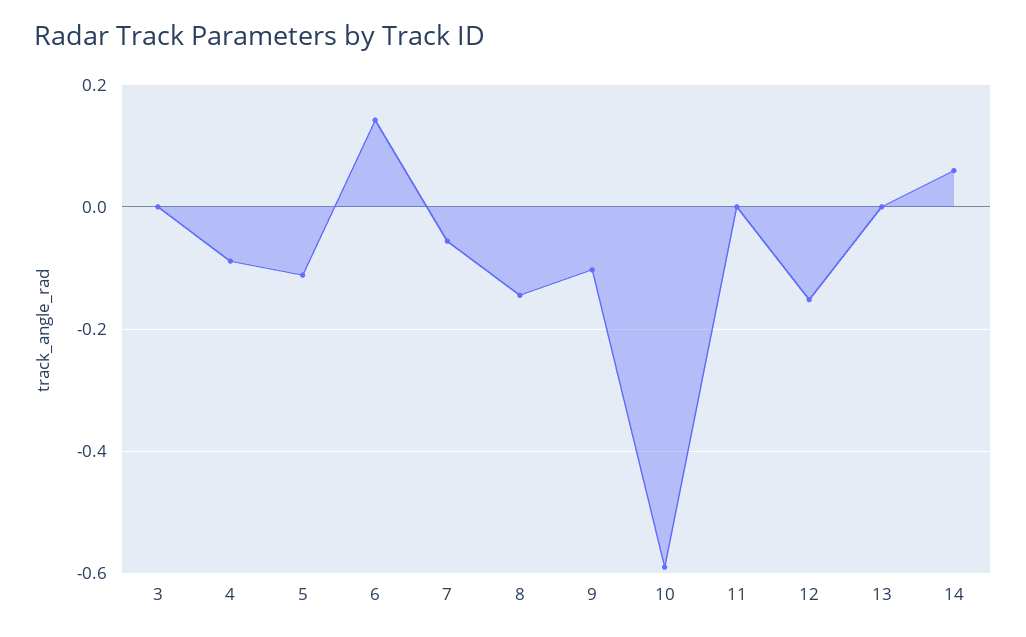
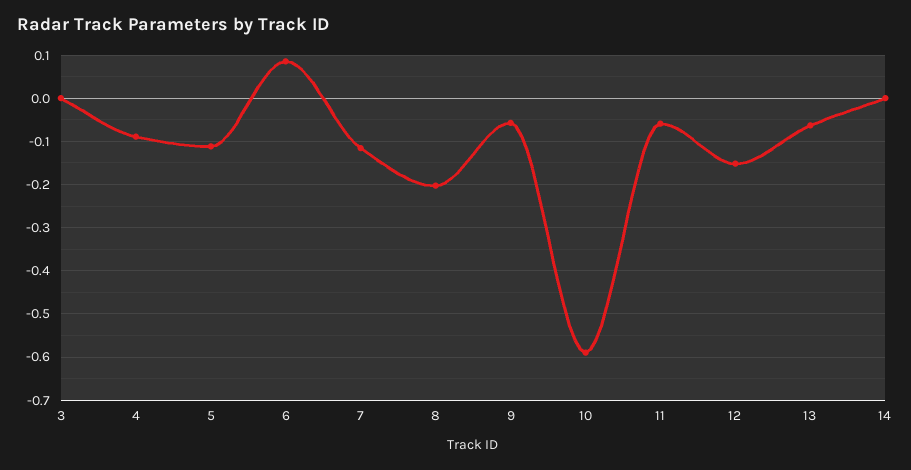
  {
    "3": 0,
    "4": -0.08,
    "5": -0.12,
-   "6": 0.14,
+   "6": 0.08,
-   "7": -0.06,
+   "7": -0.12,
-   "8": -0.14,
+   "8": -0.2,
-   "9": -0.1,
+   "9": -0.06,
    "10": -0.58,
-   "11": 0,
+   "11": -0.06,
    "12": -0.16,
-   "13": 0,
+   "13": -0.06,
-   "14": 0.06
+   "14": 0
  }

